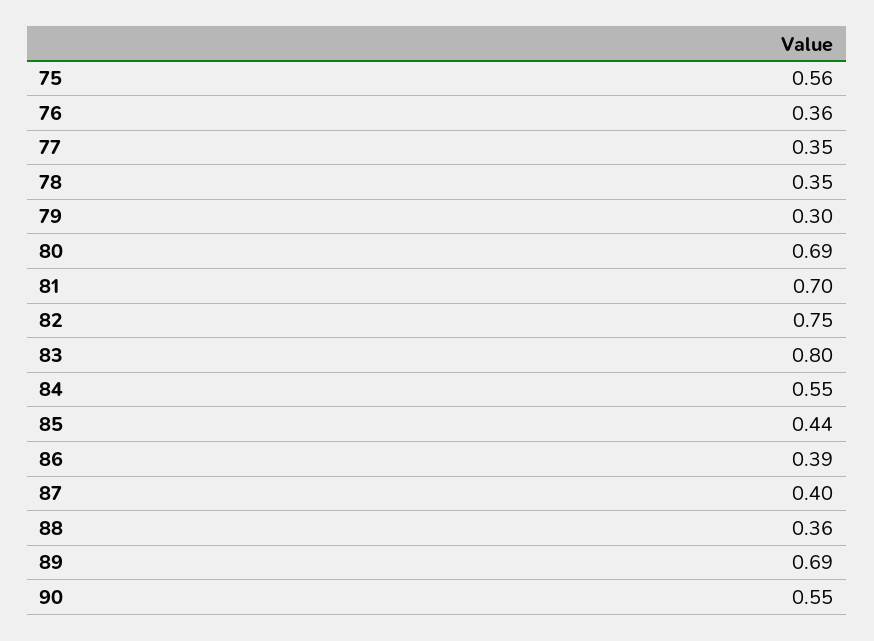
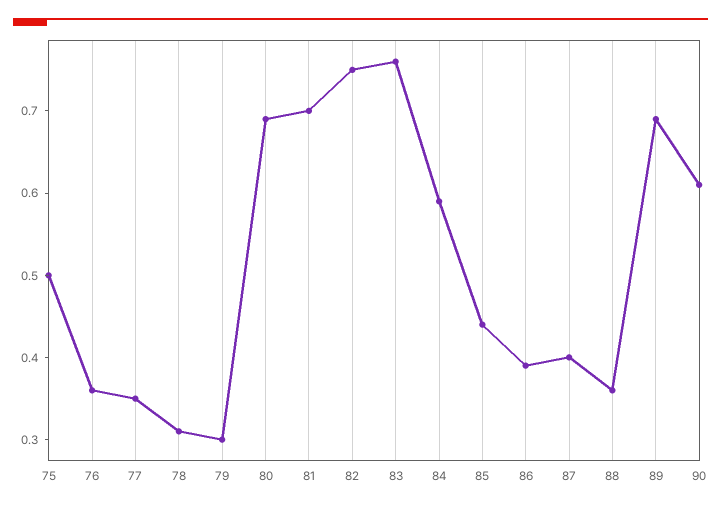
  {
-   "75": 0.56,
+   "75": 0.5,
    "76": 0.36,
    "77": 0.35,
-   "78": 0.35,
+   "78": 0.31,
    "79": 0.3,
    "80": 0.69,
    "81": 0.7,
    "82": 0.75,
-   "83": 0.8,
+   "83": 0.76,
-   "84": 0.55,
+   "84": 0.59,
    "85": 0.44,
    "86": 0.39,
    "87": 0.4,
    "88": 0.36,
    "89": 0.69,
-   "90": 0.55
+   "90": 0.61
  }

